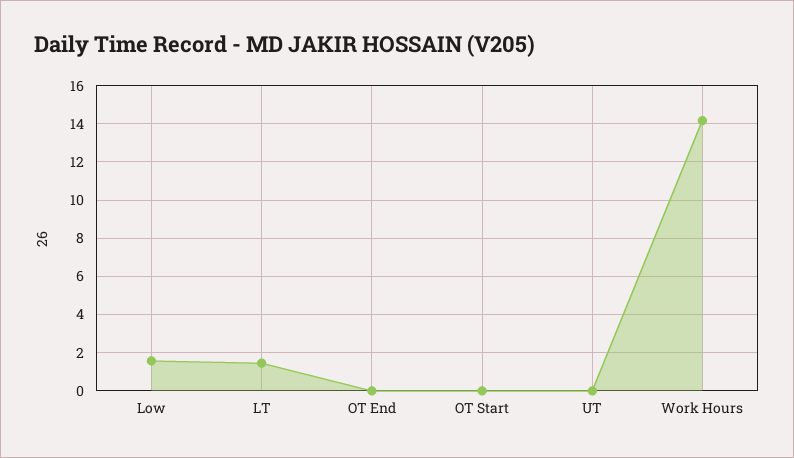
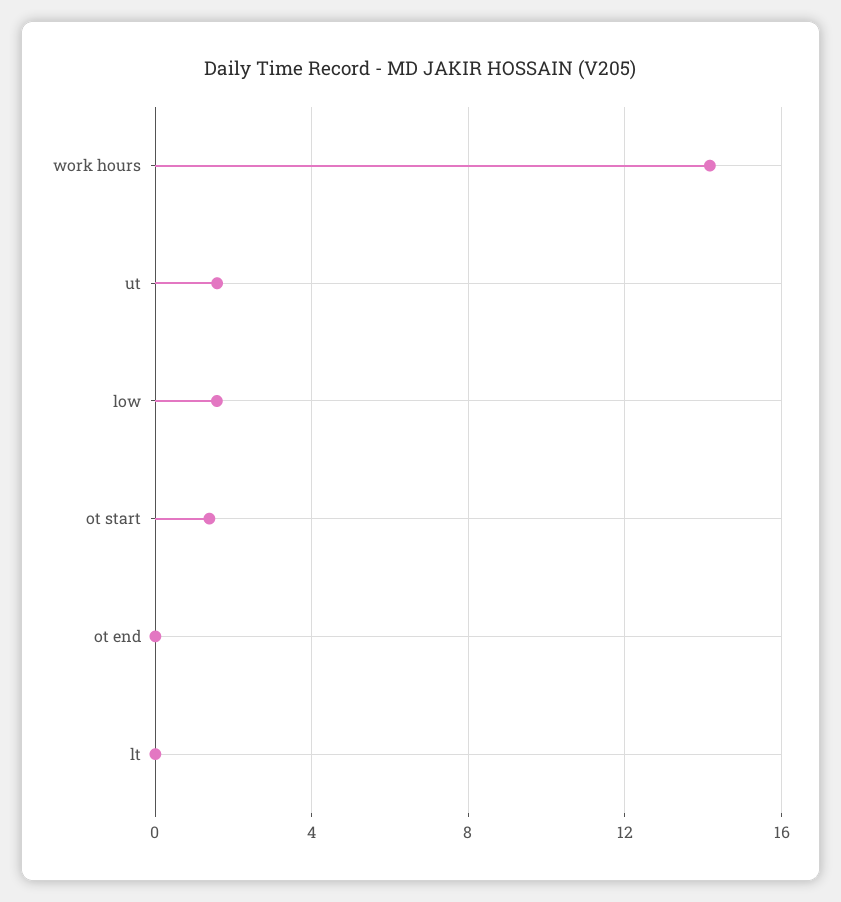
  {
    "Low": 1.5,
-   "LT": 1.5,
+   "LT": 0,
    "OT End": 0,
-   "OT Start": 0,
+   "OT Start": 1.5,
-   "UT": 0,
+   "UT": 1.5,
    "Work Hours": 14
  }

